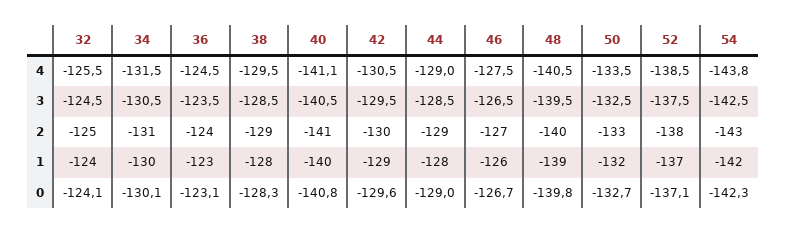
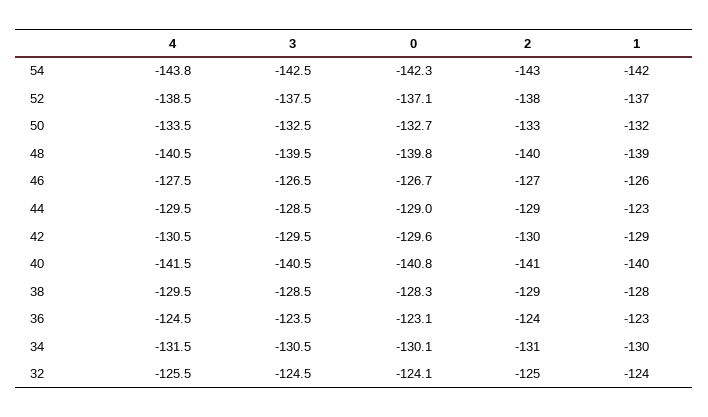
  {
    "32": {
      "4": -125.5,
      "3": -124.5,
      "2": -125,
      "1": -124,
      "0": -124.1
    },
    "34": {
      "4": -131.5,
      "3": -130.5,
      "2": -131,
      "1": -130,
      "0": -130.1
    },
    "36": {
      "4": -124.5,
      "3": -123.5,
      "2": -124,
      "1": -123,
      "0": -123.1
    },
    "38": {
      "4": -129.5,
      "3": -128.5,
      "2": -129,
      "1": -128,
      "0": -128.3
    },
    "40": {
-     "4": -141.1,
+     "4": -141.5,
      "3": -140.5,
      "2": -141,
      "1": -140,
      "0": -140.8
    },
    "42": {
      "4": -130.5,
      "3": -129.5,
      "2": -130,
      "1": -129,
      "0": -129.6
    },
    "44": {
-     "4": -129,
+     "4": -129.5,
      "3": -128.5,
      "2": -129,
-     "1": -128,
+     "1": -123,
      "0": -129
    },
    "46": {
      "4": -127.5,
      "3": -126.5,
      "2": -127,
      "1": -126,
      "0": -126.7
    },
    "48": {
      "4": -140.5,
      "3": -139.5,
      "2": -140,
      "1": -139,
      "0": -139.8
    },
    "50": {
      "4": -133.5,
      "3": -132.5,
      "2": -133,
      "1": -132,
      "0": -132.7
    },
    "52": {
      "4": -138.5,
      "3": -137.5,
      "2": -138,
      "1": -137,
      "0": -137.1
    },
    "54": {
      "4": -143.8,
      "3": -142.5,
      "2": -143,
      "1": -142,
      "0": -142.3
    }
  }

